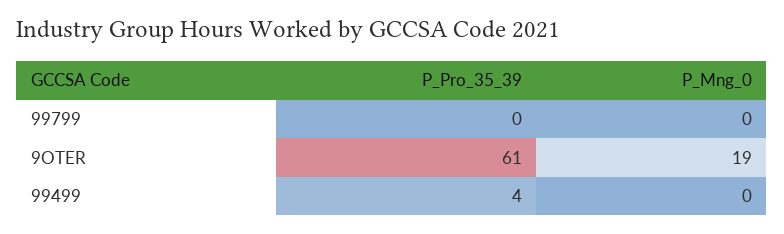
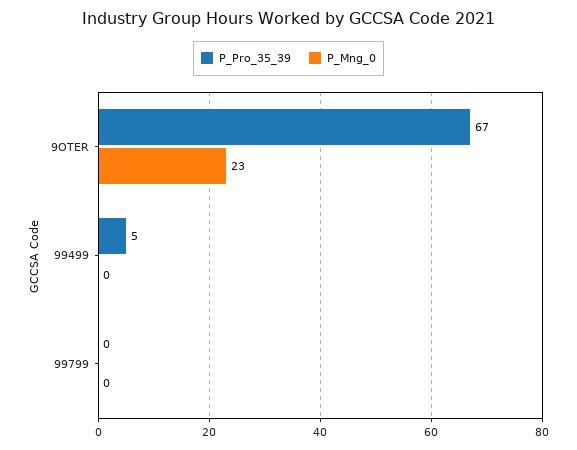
  {
    "P_Pro_35_39": {
      "99799": 0,
-     "9OTER": 61,
+     "9OTER": 67,
-     "99499": 4
+     "99499": 5
    },
    "P_Mng_0": {
      "99799": 0,
-     "9OTER": 19,
+     "9OTER": 23,
      "99499": 0
    }
  }

